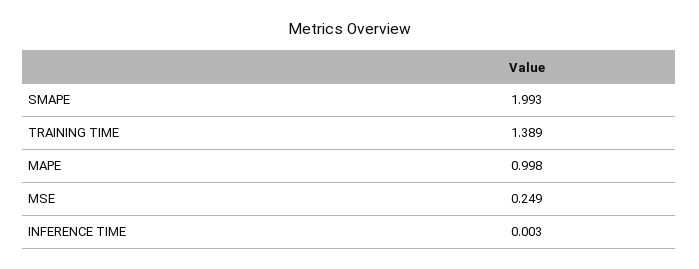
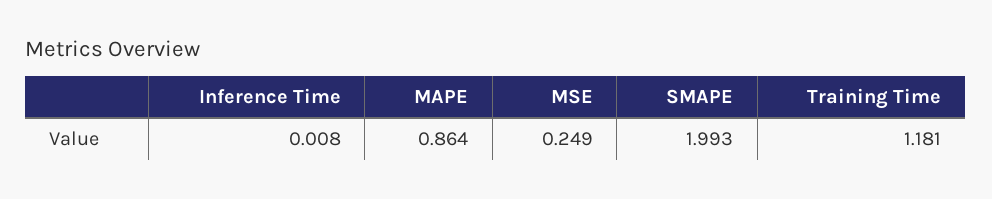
  {
    "SMAPE": 1.993,
-   "TRAINING TIME": 1.389,
+   "TRAINING TIME": 1.181,
-   "MAPE": 0.998,
+   "MAPE": 0.864,
    "MSE": 0.249,
-   "INFERENCE TIME": 0.003
+   "INFERENCE TIME": 0.008
  }

